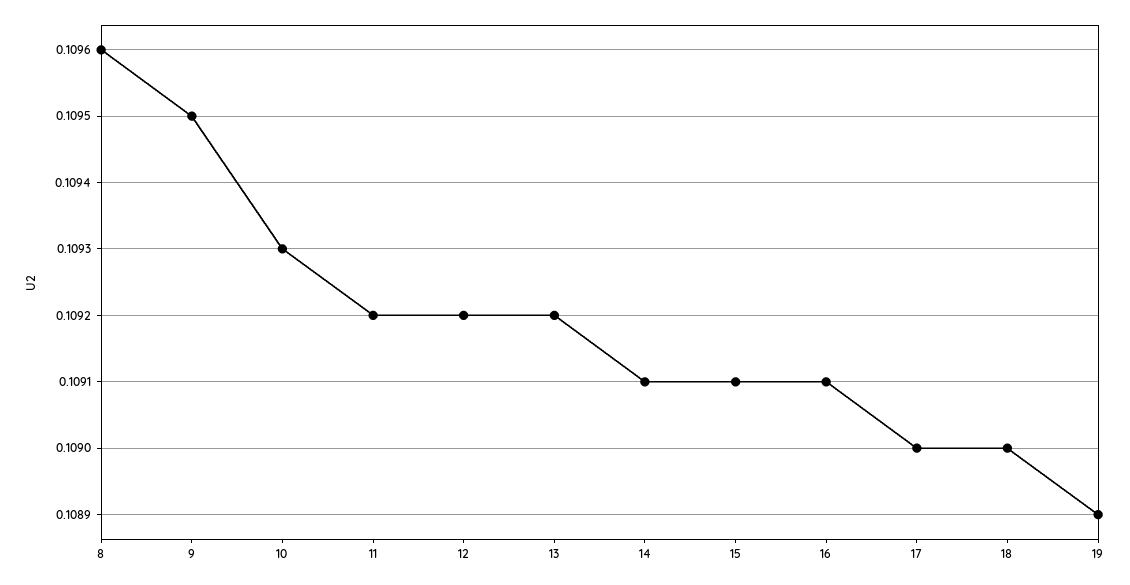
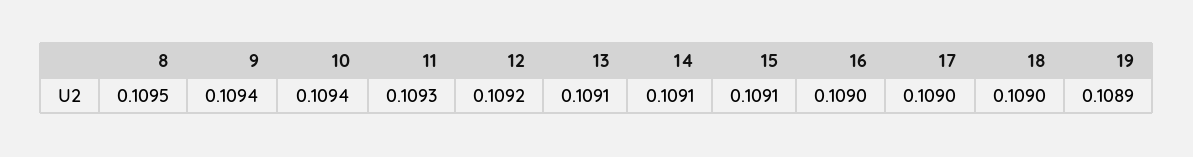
  {
-   "8": 0.1096,
+   "8": 0.1095,
-   "9": 0.1095,
+   "9": 0.1094,
-   "10": 0.1093,
+   "10": 0.1094,
-   "11": 0.1092,
+   "11": 0.1093,
    "12": 0.1092,
-   "13": 0.1092,
+   "13": 0.1091,
    "14": 0.1091,
    "15": 0.1091,
-   "16": 0.1091,
+   "16": 0.109,
    "17": 0.109,
    "18": 0.109,
    "19": 0.1089
  }

